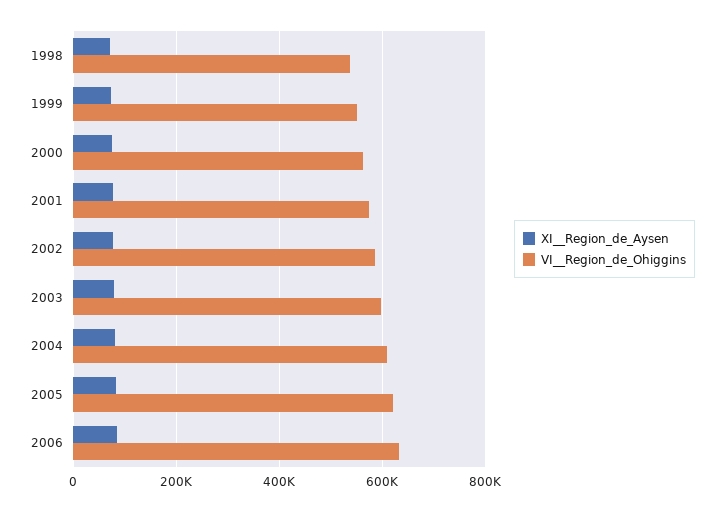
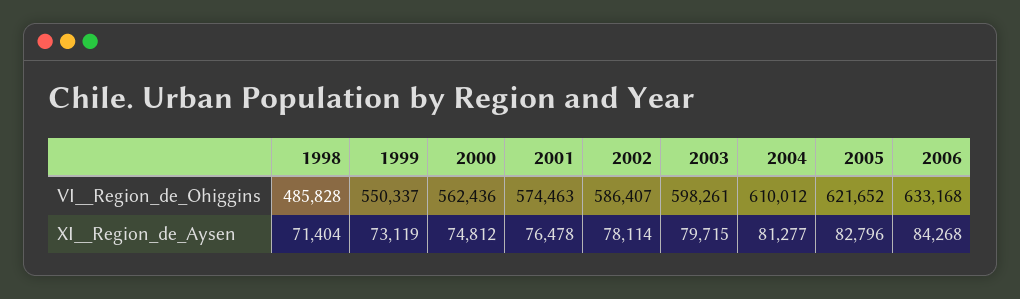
  {
    "XI__Region_de_Aysen": {
      "1998": 71404,
      "1999": 73119,
      "2000": 74812,
      "2001": 76478,
      "2002": 78114,
      "2003": 79715,
      "2004": 81277,
      "2005": 82796,
      "2006": 84268
    },
    "VI__Region_de_Ohiggins": {
-     "1998": 540000,
+     "1998": 485828,
      "1999": 550337,
      "2000": 562436,
      "2001": 574463,
      "2002": 586407,
      "2003": 598261,
      "2004": 610012,
      "2005": 621652,
      "2006": 633168
    }
  }

